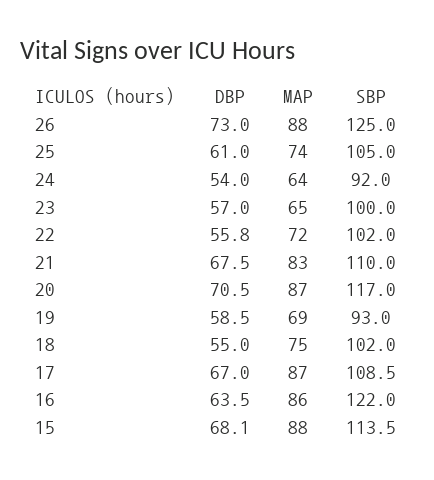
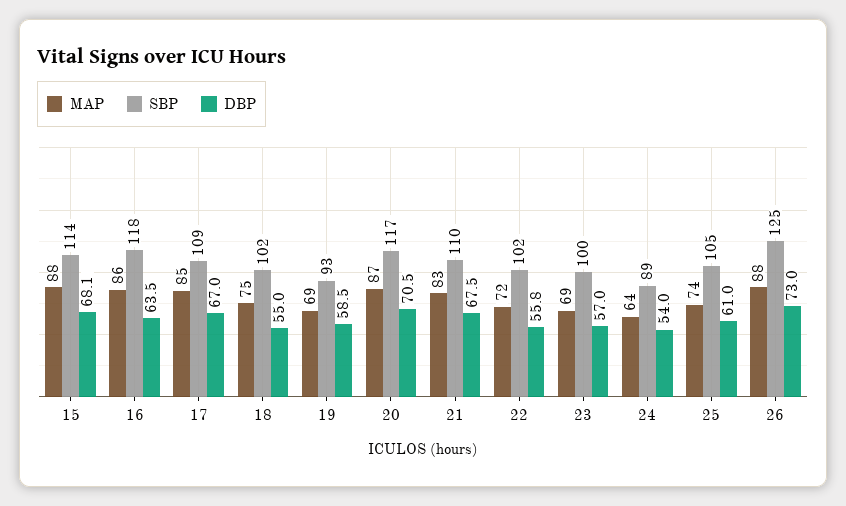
  {
    "DBP": {
      "26": 73,
      "25": 61,
      "24": 54,
      "23": 57,
      "22": 55.8,
      "21": 67.5,
      "20": 70.5,
      "19": 58.5,
      "18": 55,
      "17": 67,
      "16": 63.5,
      "15": 68.1
    },
    "MAP": {
      "26": 88,
      "25": 74,
      "24": 64,
-     "23": 65,
+     "23": 69,
      "22": 72,
      "21": 83,
      "20": 87,
      "19": 69,
      "18": 75,
-     "17": 87,
+     "17": 85,
      "16": 86,
      "15": 88
    },
    "SBP": {
      "26": 125,
      "25": 105,
-     "24": 92,
+     "24": 89,
      "23": 100,
      "22": 102,
      "21": 110,
      "20": 117,
      "19": 93,
      "18": 102,
      "17": 108.5,
-     "16": 122,
+     "16": 118,
      "15": 113.5
    }
  }

